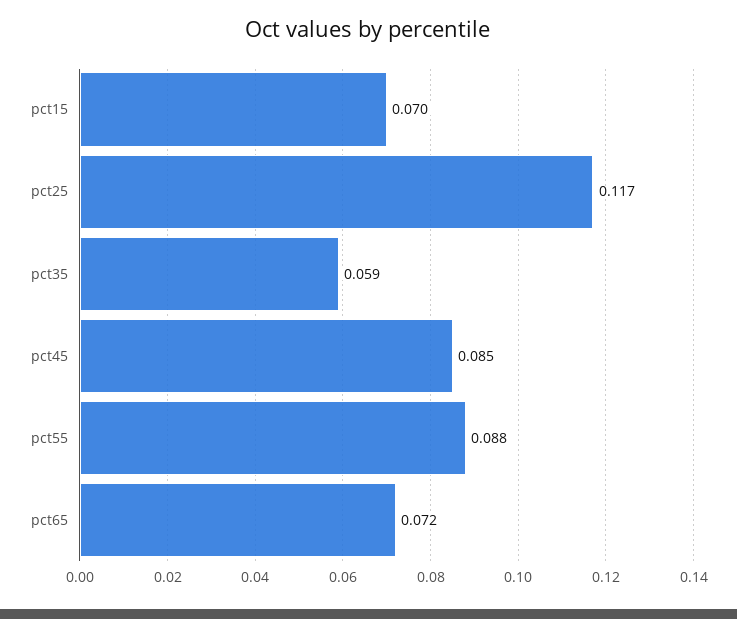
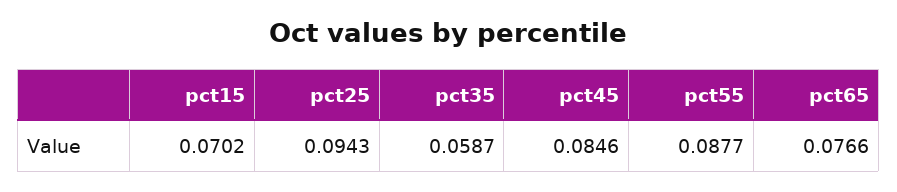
  {
    "pct15": 0.0702,
-   "pct25": 0.117,
+   "pct25": 0.0943,
    "pct35": 0.0587,
    "pct45": 0.0846,
    "pct55": 0.0877,
-   "pct65": 0.072
+   "pct65": 0.0766
  }

